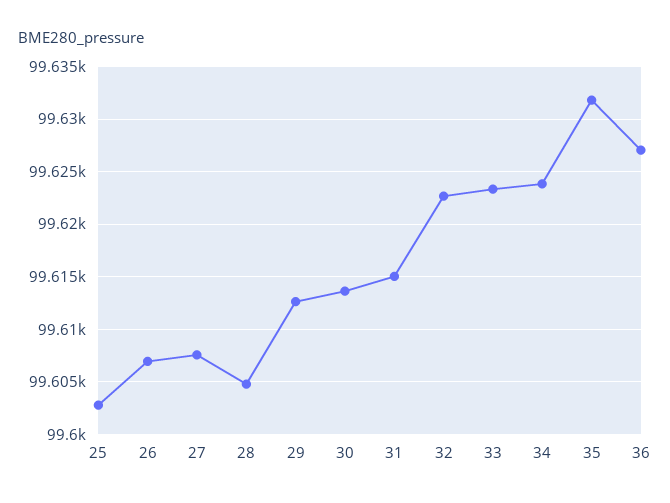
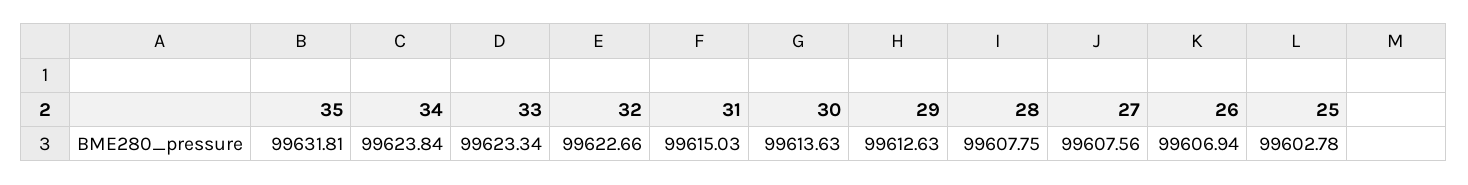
  {
    "25": 99602.78,
    "26": 99606.94,
    "27": 99607.56,
-   "28": 99605,
+   "28": 99607.75,
    "29": 99612.63,
    "30": 99613.63,
    "31": 99615.03,
    "32": 99622.66,
    "33": 99623.34,
    "34": 99623.84,
-   "35": 99631.81,
+   "35": 99631.81
-   "36": 99627
  }

